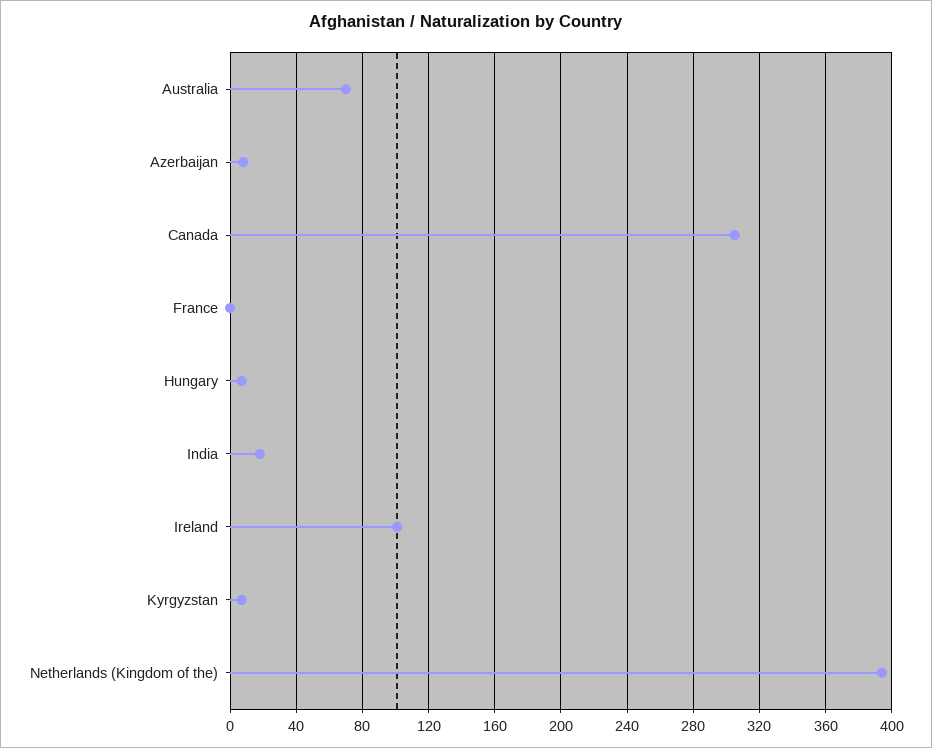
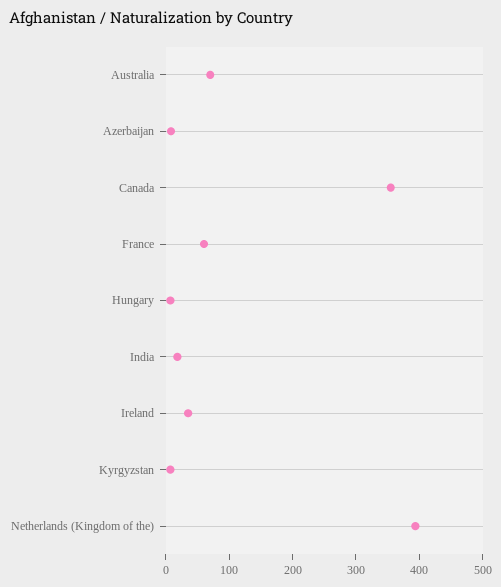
  {
    "Australia": 70,
    "Azerbaijan": 10,
-   "Canada": 305,
+   "Canada": 360,
-   "France": 0,
+   "France": 60,
    "Hungary": 5,
    "India": 20,
-   "Ireland": 100,
+   "Ireland": 40,
    "Kyrgyzstan": 5,
    "Netherlands (Kingdom of the)": 395
  }

